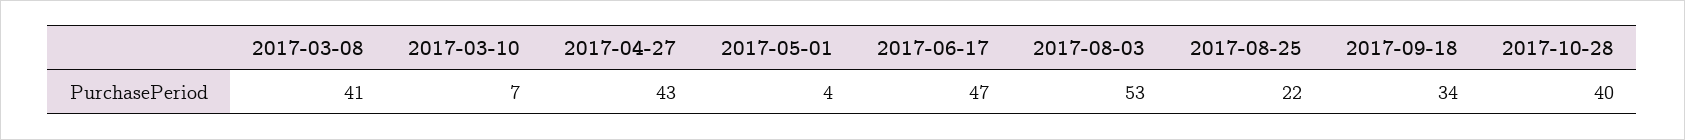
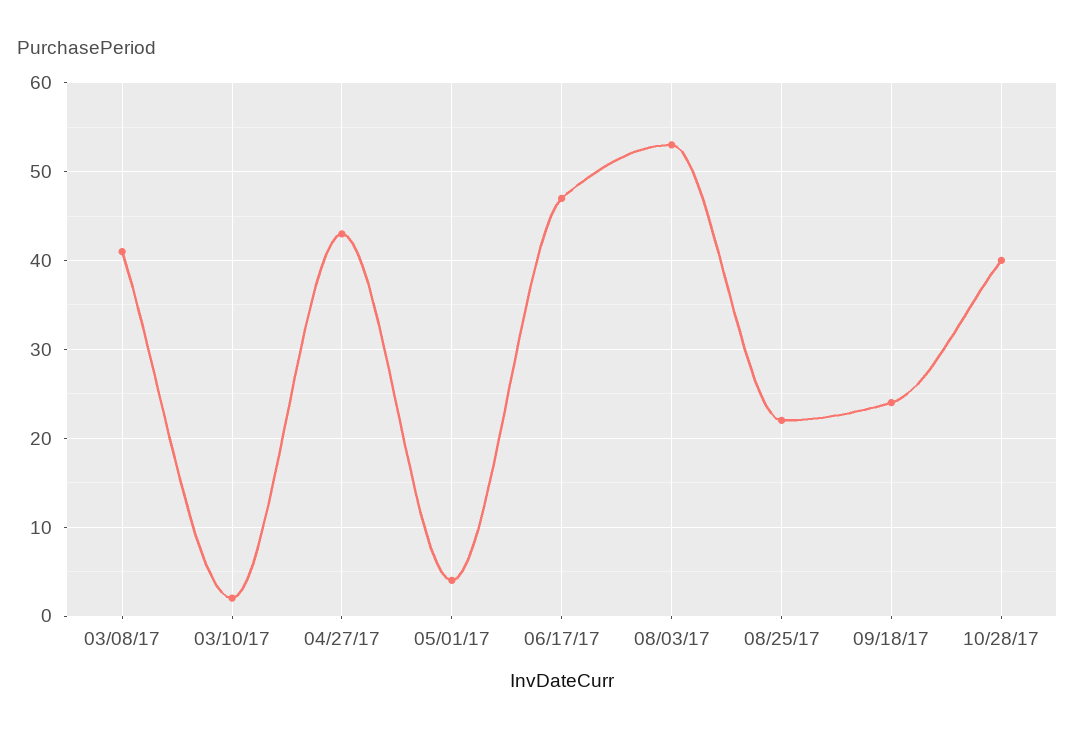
  {
    "2017-03-08": 41,
-   "2017-03-10": 7,
+   "2017-03-10": 2,
    "2017-04-27": 43,
    "2017-05-01": 4,
    "2017-06-17": 47,
    "2017-08-03": 53,
    "2017-08-25": 22,
-   "2017-09-18": 34,
+   "2017-09-18": 24,
    "2017-10-28": 40
  }

